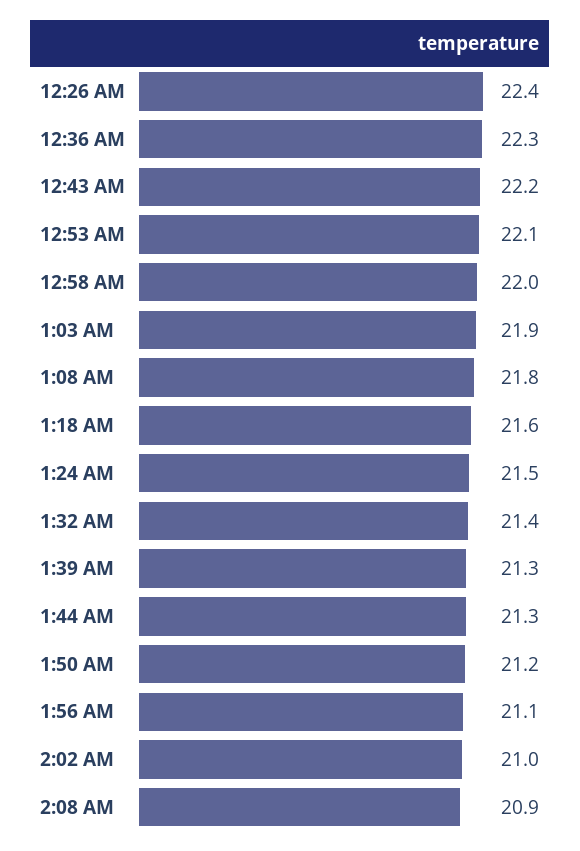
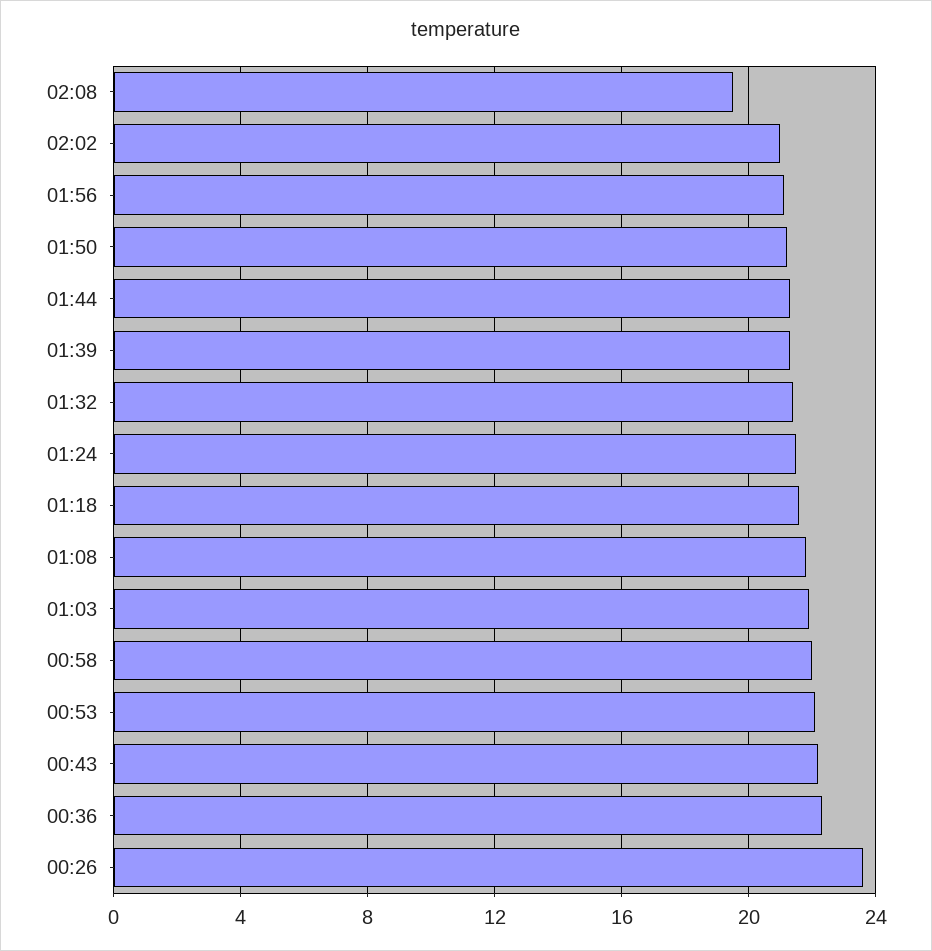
  {
-   "12:26 AM": 22.4,
+   "12:26 AM": 23.5,
    "12:36 AM": 22.3,
    "12:43 AM": 22.2,
    "12:53 AM": 22.1,
    "12:58 AM": 22,
    "1:03 AM": 21.9,
    "1:08 AM": 21.8,
    "1:18 AM": 21.6,
    "1:24 AM": 21.5,
    "1:32 AM": 21.4,
    "1:39 AM": 21.3,
    "1:44 AM": 21.3,
    "1:50 AM": 21.2,
    "1:56 AM": 21.1,
    "2:02 AM": 21,
-   "2:08 AM": 20.9
+   "2:08 AM": 19.5
  }

